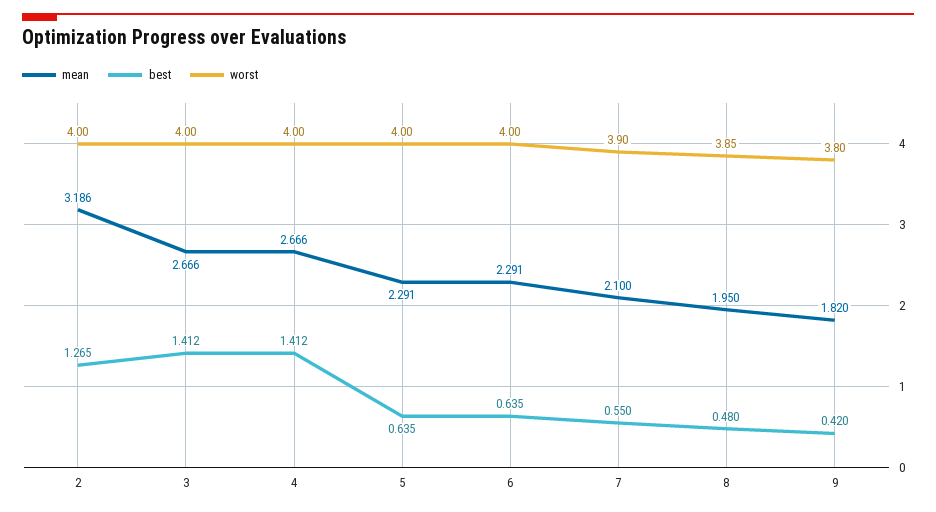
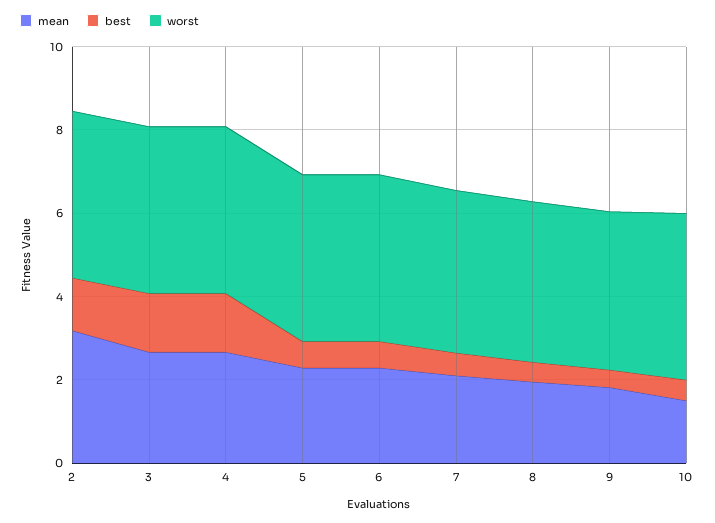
  {
    "mean": {
      "2": 3.186,
      "3": 2.666,
      "4": 2.666,
      "5": 2.291,
      "6": 2.291,
      "7": 2.1,
      "8": 1.95,
-     "9": 1.82
+     "9": 1.82,
+     "10": 1.5
    },
    "best": {
      "2": 1.265,
      "3": 1.412,
      "4": 1.412,
      "5": 0.635,
      "6": 0.635,
      "7": 0.55,
      "8": 0.48,
-     "9": 0.42
+     "9": 0.42,
+     "10": 0.5
    },
    "worst": {
      "2": 4,
      "3": 4,
      "4": 4,
      "5": 4,
      "6": 4,
      "7": 3.9,
      "8": 3.85,
-     "9": 3.8
+     "9": 3.8,
+     "10": 4
    }
  }

